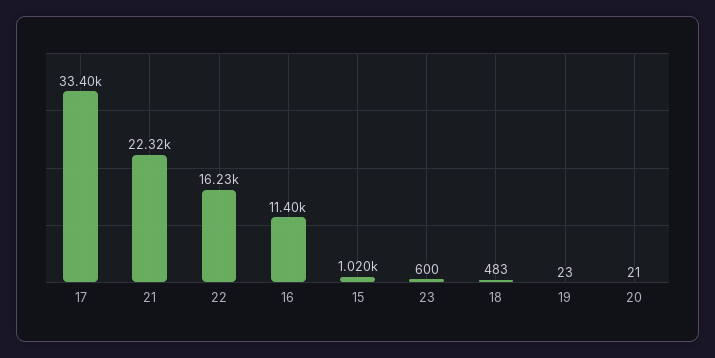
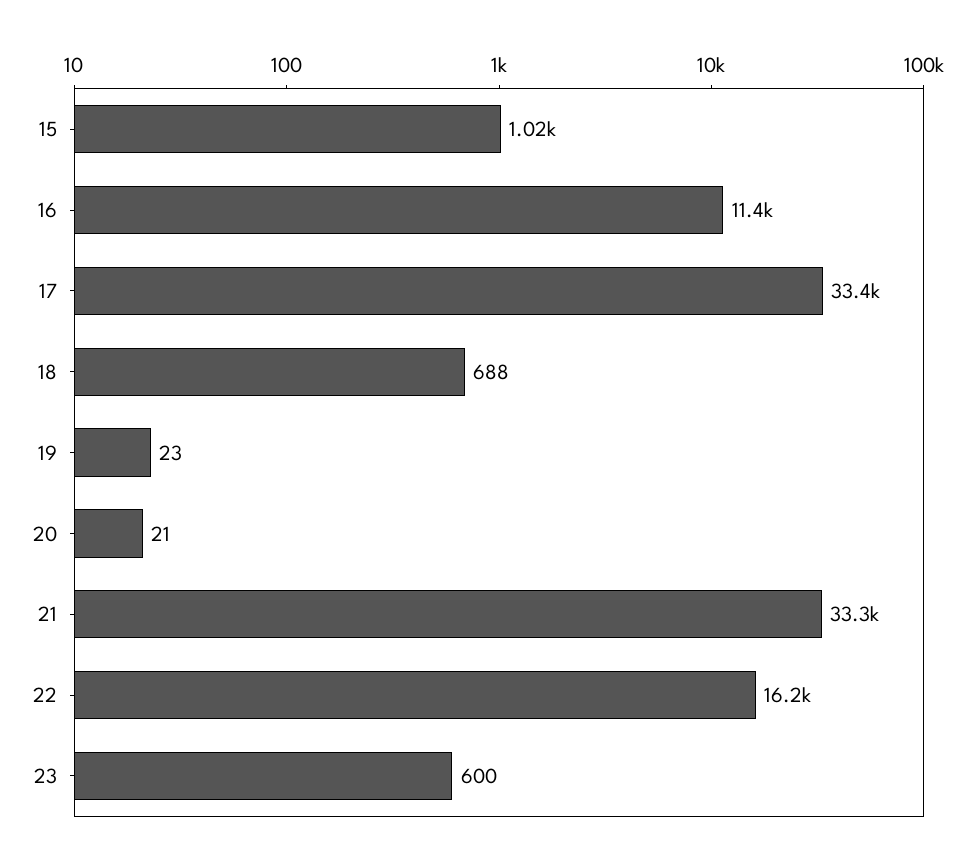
  {
    "17": 33400,
-   "21": 22320,
+   "21": 33300,
    "22": 16230,
    "16": 11400,
    "15": 1020,
    "23": 600,
-   "18": 483,
+   "18": 688,
    "19": 23,
    "20": 21
  }

